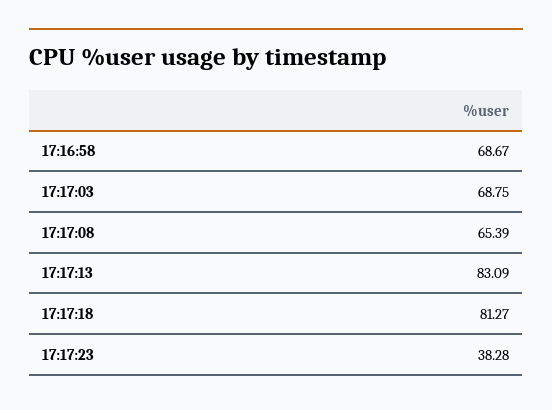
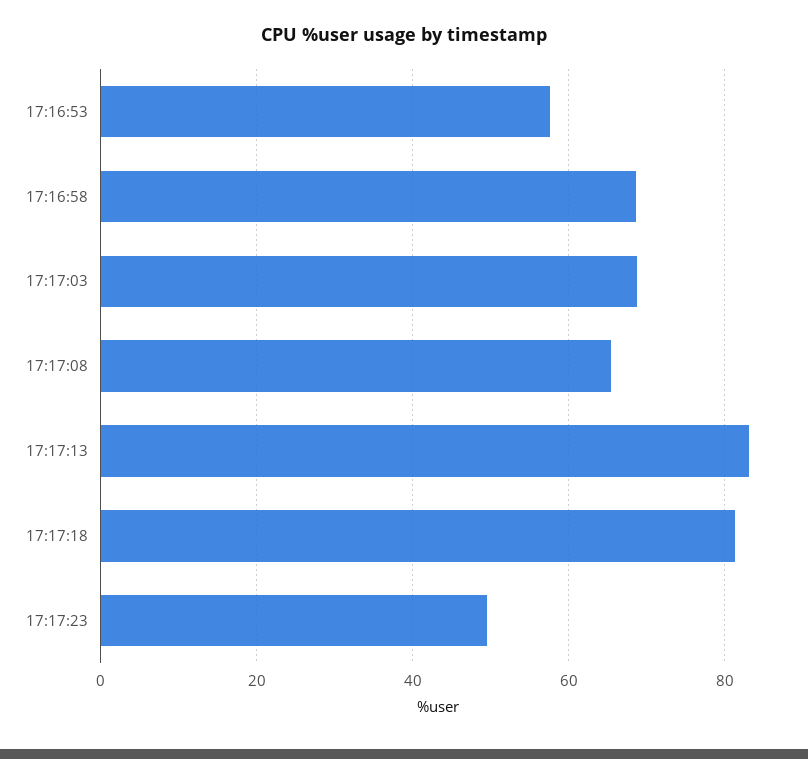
  {
    "17:16:58": 68.67,
    "17:17:03": 68.75,
    "17:17:08": 65.39,
    "17:17:13": 83.09,
    "17:17:18": 81.27,
-   "17:17:23": 38.28
+   "17:17:23": 50,
+   "17:16:53": 58
  }

